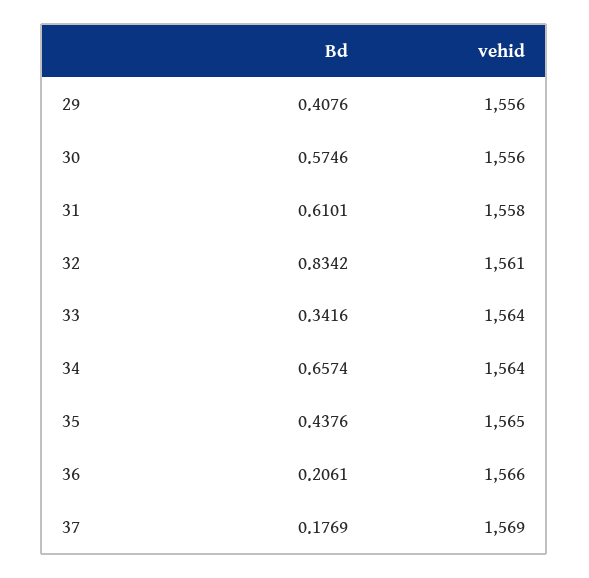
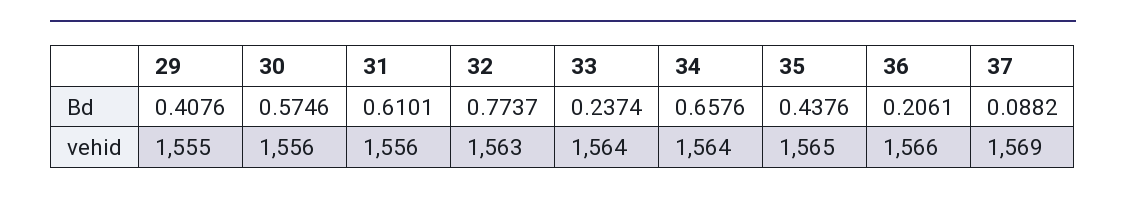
  {
    "Bd": {
      "29": 0.4076,
      "30": 0.5746,
      "31": 0.6101,
-     "32": 0.8342,
+     "32": 0.7737,
-     "33": 0.3416,
+     "33": 0.2374,
-     "34": 0.6574,
+     "34": 0.6576,
      "35": 0.4376,
      "36": 0.2061,
-     "37": 0.1769
+     "37": 0.0882
    },
    "vehid": {
-     "29": 1556,
+     "29": 1555,
      "30": 1556,
-     "31": 1558,
+     "31": 1556,
-     "32": 1561,
+     "32": 1563,
      "33": 1564,
      "34": 1564,
      "35": 1565,
      "36": 1566,
      "37": 1569
    }
  }

